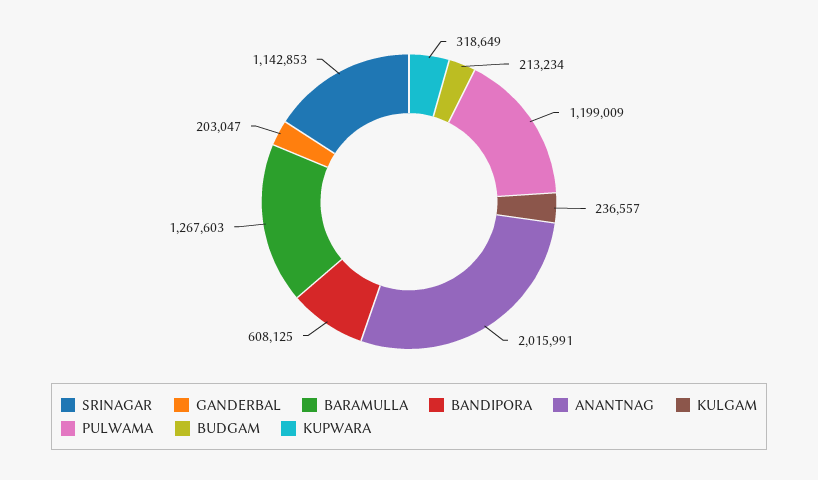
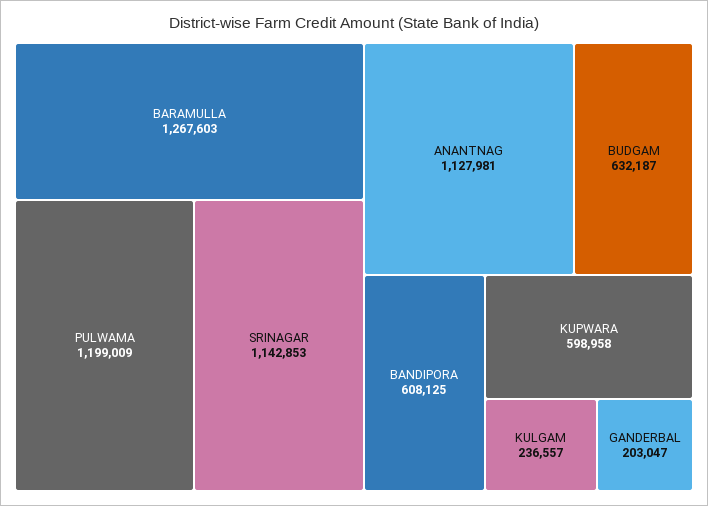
  {
    "SRINAGAR": 1142853,
    "GANDERBAL": 203047,
    "BARAMULLA": 1267603,
    "BANDIPORA": 608125,
-   "ANANTNAG": 2015991,
+   "ANANTNAG": 1127981,
    "KULGAM": 236557,
    "PULWAMA": 1199009,
-   "BUDGAM": 213234,
+   "BUDGAM": 632187,
-   "KUPWARA": 318649
+   "KUPWARA": 598958
  }

